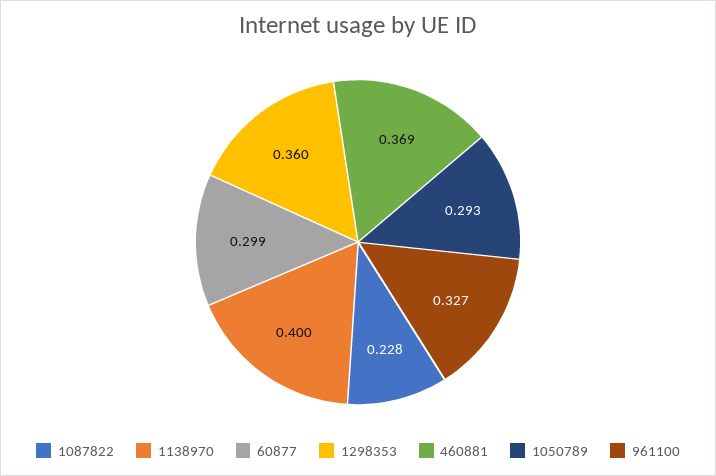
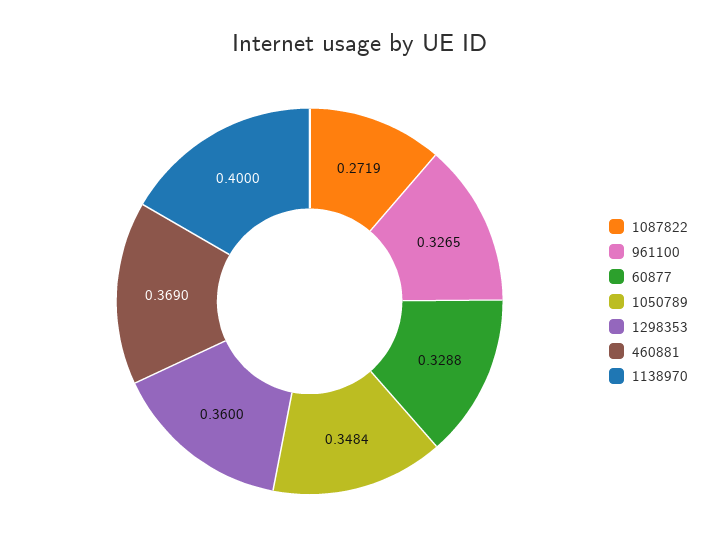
  {
-   "1087822": 0.228,
+   "1087822": 0.2719,
    "1138970": 0.4,
-   "60877": 0.299,
+   "60877": 0.3288,
    "1298353": 0.36,
    "460881": 0.369,
-   "1050789": 0.293,
+   "1050789": 0.3484,
    "961100": 0.3265
  }

